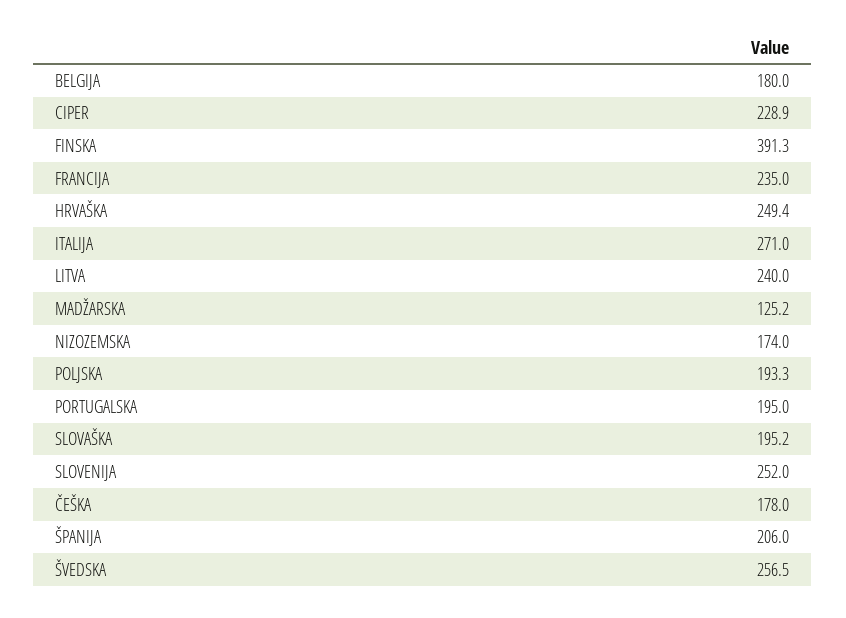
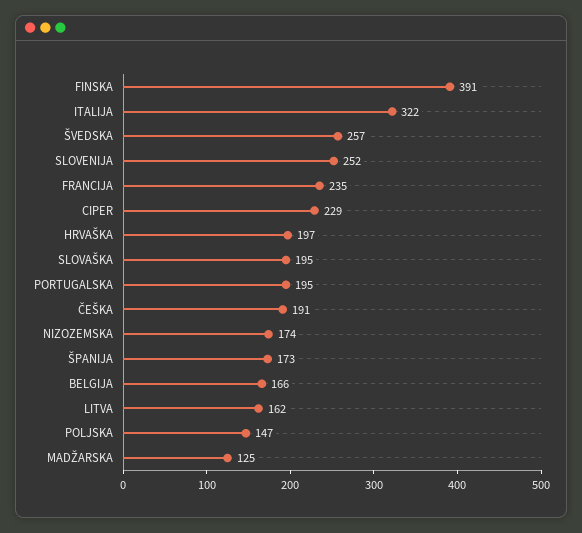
  {
-   "BELGIJA": 180,
+   "BELGIJA": 166,
    "CIPER": 228.9,
    "FINSKA": 391.3,
    "FRANCIJA": 235,
-   "HRVAŠKA": 249.4,
+   "HRVAŠKA": 197,
-   "ITALIJA": 271,
+   "ITALIJA": 322,
-   "LITVA": 240,
+   "LITVA": 162,
    "MADŽARSKA": 125.2,
    "NIZOZEMSKA": 174,
-   "POLJSKA": 193.3,
+   "POLJSKA": 147,
    "PORTUGALSKA": 195,
    "SLOVAŠKA": 195.2,
    "SLOVENIJA": 252,
-   "ČEŠKA": 178,
+   "ČEŠKA": 191,
-   "ŠPANIJA": 206,
+   "ŠPANIJA": 173,
    "ŠVEDSKA": 256.5
  }

